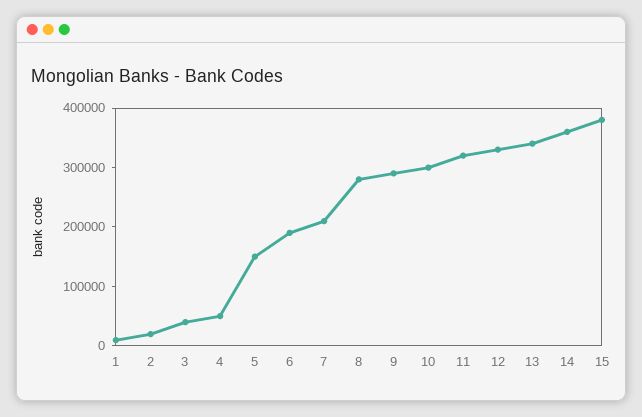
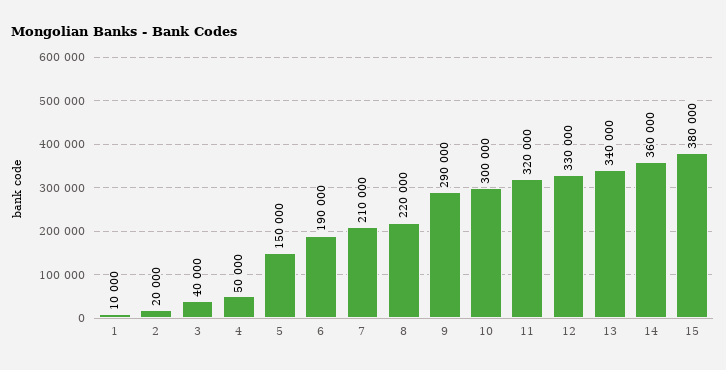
  {
    "1": 10000,
    "2": 20000,
    "3": 40000,
    "4": 50000,
    "5": 150000,
    "6": 190000,
    "7": 210000,
-   "8": 280000,
+   "8": 220000,
    "9": 290000,
    "10": 300000,
    "11": 320000,
    "12": 330000,
    "13": 340000,
    "14": 360000,
    "15": 380000
  }

